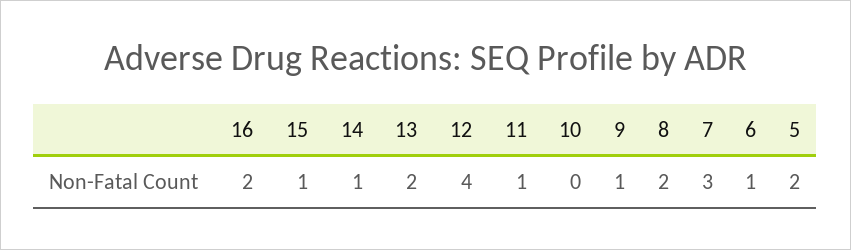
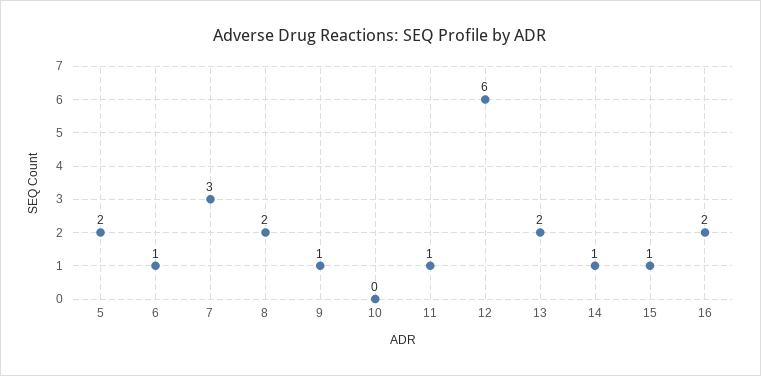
  {
    "16": 2,
    "15": 1,
    "14": 1,
    "13": 2,
-   "12": 4,
+   "12": 6,
    "11": 1,
    "10": 0,
    "9": 1,
    "8": 2,
    "7": 3,
    "6": 1,
    "5": 2
  }

